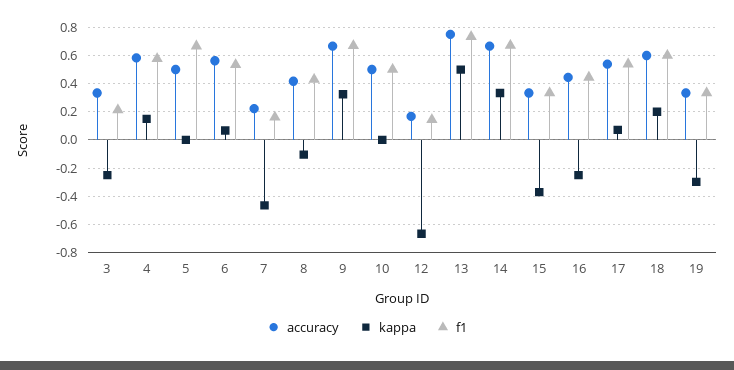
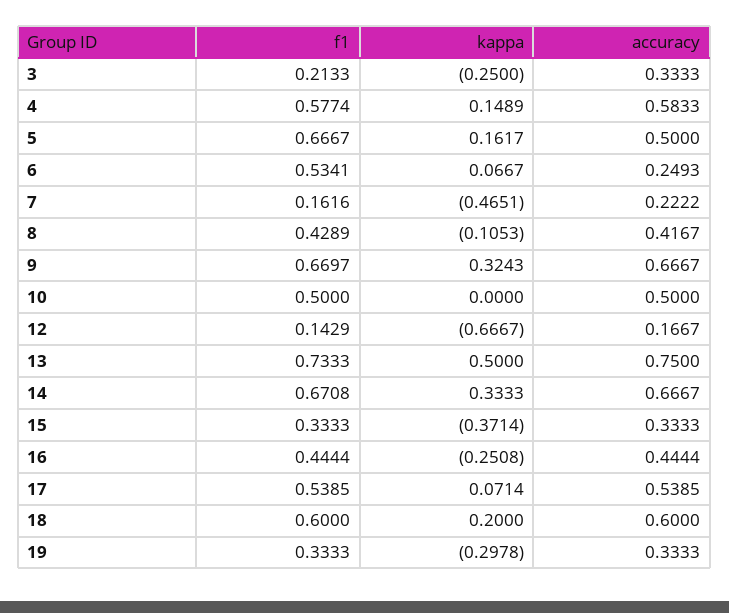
  {
    "accuracy": {
      "3": 0.3333,
      "4": 0.5833,
      "5": 0.5,
-     "6": 0.55,
+     "6": 0.2493,
      "7": 0.2222,
      "8": 0.4167,
      "9": 0.6667,
      "10": 0.5,
      "12": 0.1667,
      "13": 0.75,
      "14": 0.6667,
      "15": 0.3333,
      "16": 0.4444,
      "17": 0.5385,
      "18": 0.6,
      "19": 0.3333
    },
    "kappa": {
      "3": -0.25,
      "4": 0.1489,
-     "5": 0,
+     "5": 0.1617,
      "6": 0.0667,
      "7": -0.4651,
      "8": -0.1053,
      "9": 0.3243,
      "10": 0,
      "12": -0.6667,
      "13": 0.5,
      "14": 0.3333,
      "15": -0.3714,
      "16": -0.2508,
      "17": 0.0714,
      "18": 0.2,
      "19": -0.2978
    },
    "f1": {
      "3": 0.2133,
      "4": 0.5774,
      "5": 0.6667,
      "6": 0.5341,
      "7": 0.1616,
      "8": 0.4289,
      "9": 0.6697,
      "10": 0.5,
      "12": 0.1429,
      "13": 0.7333,
      "14": 0.6708,
      "15": 0.3333,
      "16": 0.4444,
      "17": 0.5385,
      "18": 0.6,
      "19": 0.3333
    }
  }

